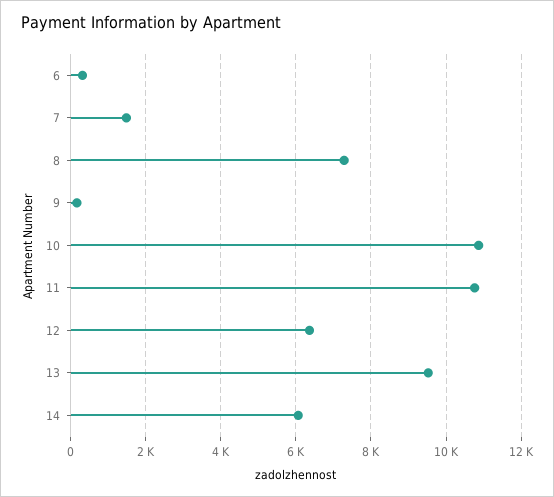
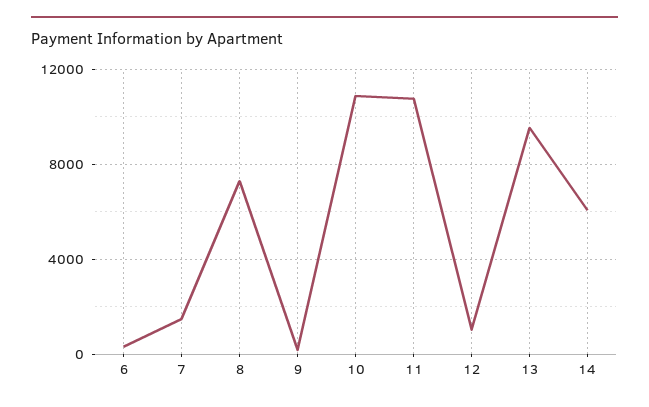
  {
    "6": 400,
    "7": 1400,
    "8": 7200,
    "9": 200,
    "10": 10800,
    "11": 10800,
-   "12": 6400,
+   "12": 1000,
    "13": 9600,
    "14": 6000
  }

